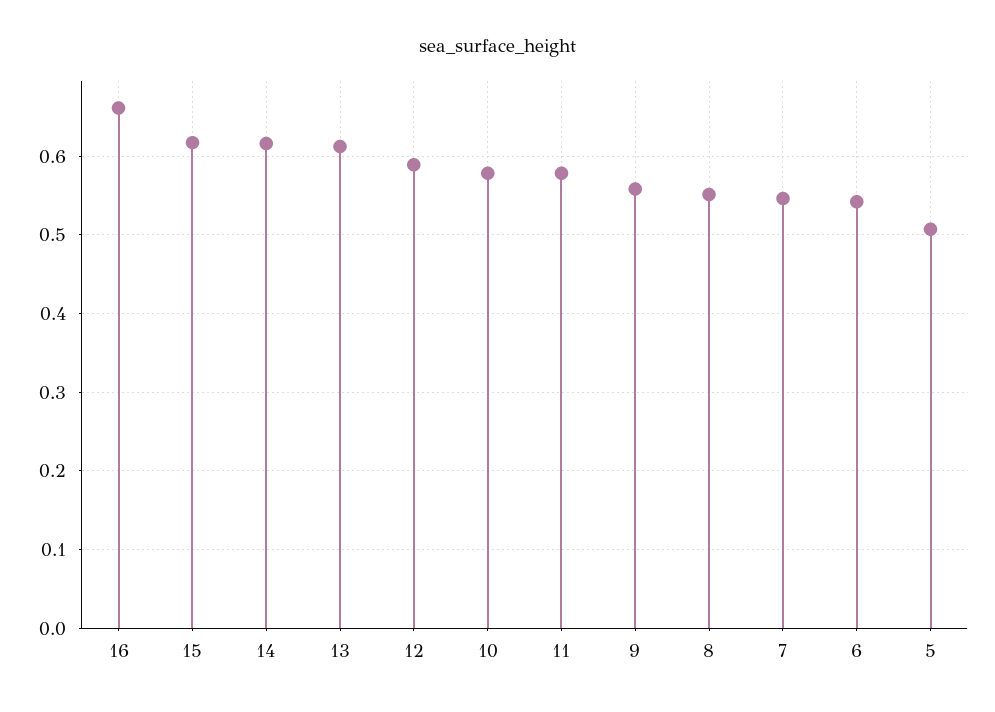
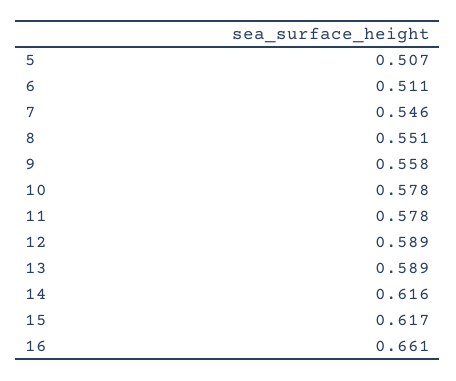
  {
    "16": 0.661,
    "15": 0.617,
    "14": 0.616,
-   "13": 0.61,
+   "13": 0.589,
    "12": 0.589,
    "10": 0.578,
    "11": 0.578,
    "9": 0.558,
    "8": 0.551,
    "7": 0.546,
-   "6": 0.54,
+   "6": 0.511,
    "5": 0.507
  }

